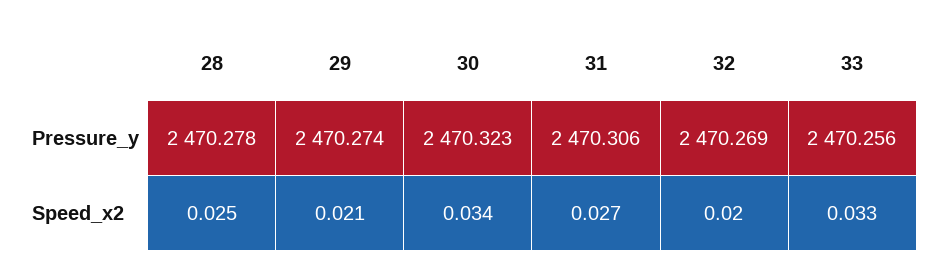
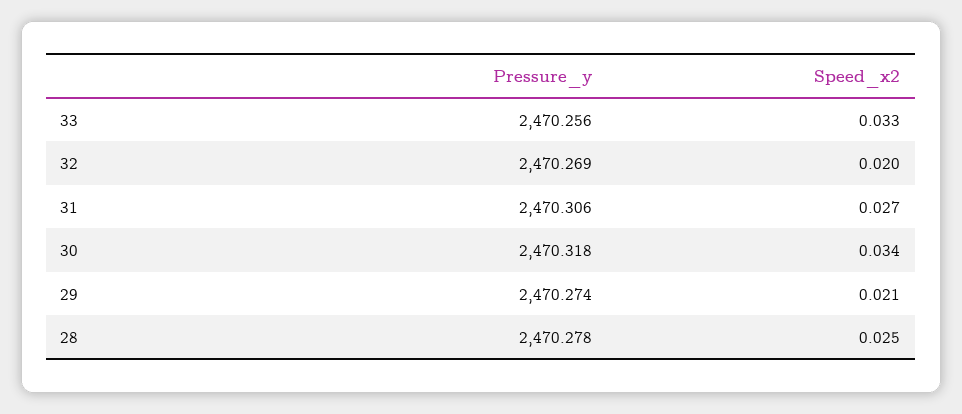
  {
    "28": {
      "Pressure_y": 2470.278,
      "Speed_x2": 0.025
    },
    "29": {
      "Pressure_y": 2470.274,
      "Speed_x2": 0.021
    },
    "30": {
-     "Pressure_y": 2470.323,
+     "Pressure_y": 2470.318,
      "Speed_x2": 0.034
    },
    "31": {
      "Pressure_y": 2470.306,
      "Speed_x2": 0.027
    },
    "32": {
      "Pressure_y": 2470.269,
      "Speed_x2": 0.02
    },
    "33": {
      "Pressure_y": 2470.256,
      "Speed_x2": 0.033
    }
  }

